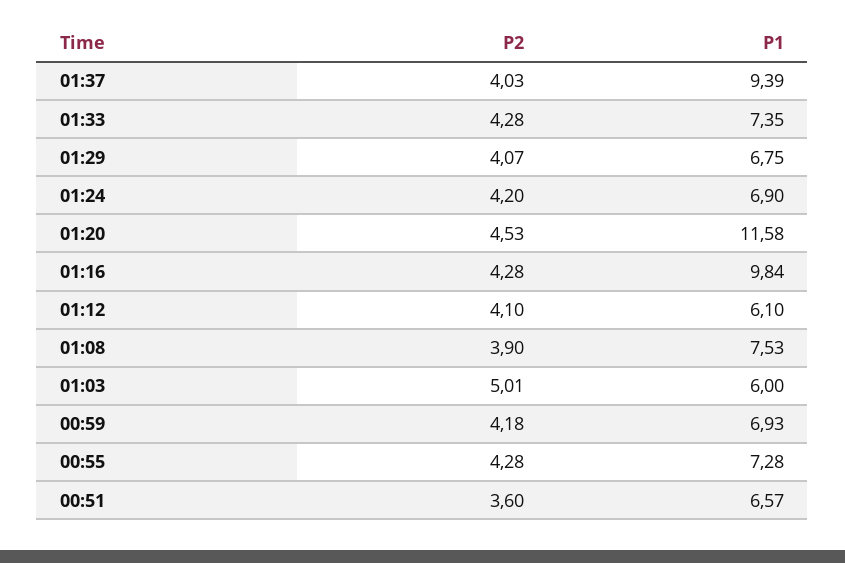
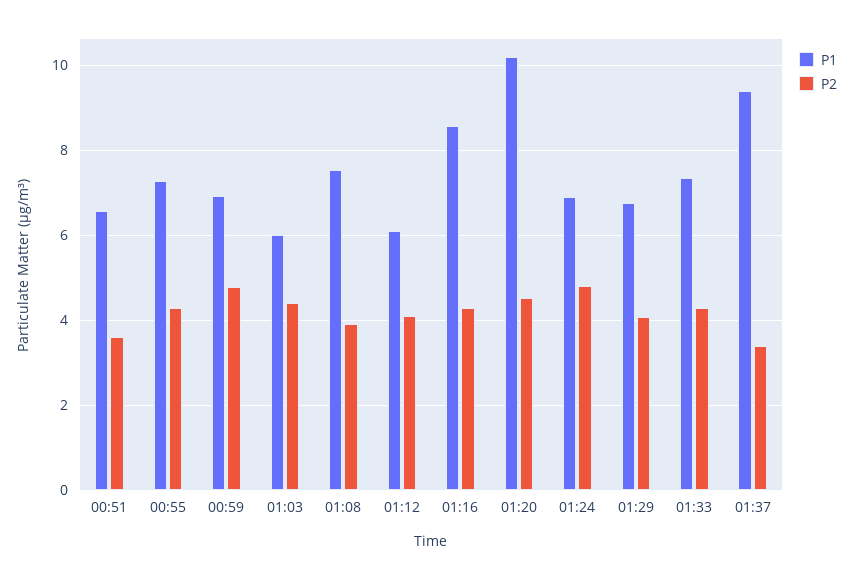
  {
    "P2": {
-     "01:37": 4.03,
+     "01:37": 3.4,
      "01:33": 4.28,
      "01:29": 4.07,
-     "01:24": 4.2,
+     "01:24": 4.8,
      "01:20": 4.53,
      "01:16": 4.28,
      "01:12": 4.1,
      "01:08": 3.9,
-     "01:03": 5.01,
+     "01:03": 4.4,
-     "00:59": 4.18,
+     "00:59": 4.8,
      "00:55": 4.28,
      "00:51": 3.6
    },
    "P1": {
      "01:37": 9.39,
      "01:33": 7.35,
      "01:29": 6.75,
      "01:24": 6.9,
-     "01:20": 11.58,
+     "01:20": 10.2,
-     "01:16": 9.84,
+     "01:16": 8.6,
      "01:12": 6.1,
      "01:08": 7.53,
      "01:03": 6,
      "00:59": 6.93,
      "00:55": 7.28,
      "00:51": 6.57
    }
  }

